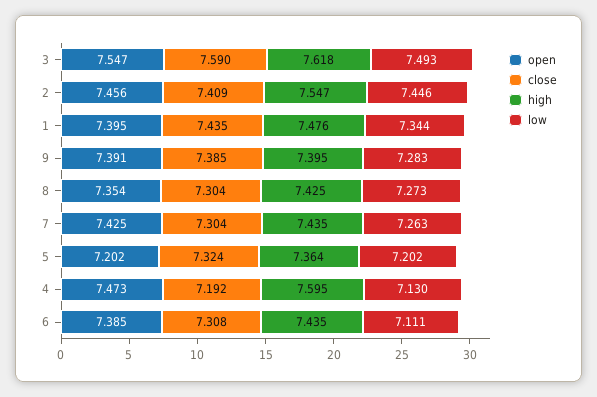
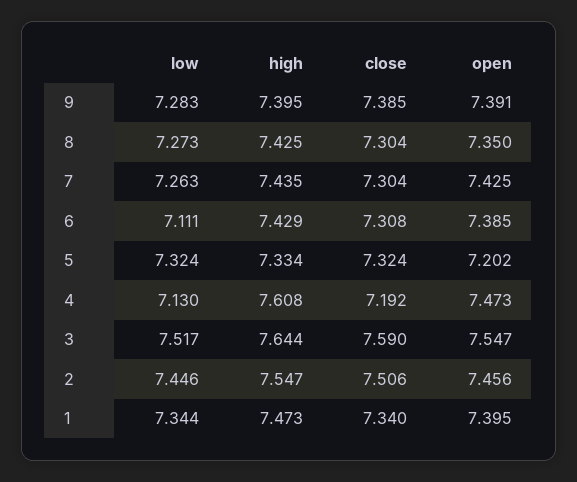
  {
    "open": {
      "3": 7.547,
      "2": 7.456,
      "1": 7.395,
      "9": 7.391,
-     "8": 7.354,
+     "8": 7.35,
      "7": 7.425,
      "5": 7.202,
      "4": 7.473,
      "6": 7.385
    },
    "close": {
      "3": 7.59,
-     "2": 7.409,
+     "2": 7.506,
-     "1": 7.435,
+     "1": 7.34,
      "9": 7.385,
      "8": 7.304,
      "7": 7.304,
      "5": 7.324,
      "4": 7.192,
      "6": 7.308
    },
    "high": {
-     "3": 7.618,
+     "3": 7.644,
      "2": 7.547,
-     "1": 7.476,
+     "1": 7.473,
      "9": 7.395,
      "8": 7.425,
      "7": 7.435,
-     "5": 7.364,
+     "5": 7.334,
-     "4": 7.595,
+     "4": 7.608,
-     "6": 7.435
+     "6": 7.429
    },
    "low": {
-     "3": 7.493,
+     "3": 7.517,
      "2": 7.446,
      "1": 7.344,
      "9": 7.283,
      "8": 7.273,
      "7": 7.263,
-     "5": 7.202,
+     "5": 7.324,
      "4": 7.13,
      "6": 7.111
    }
  }

